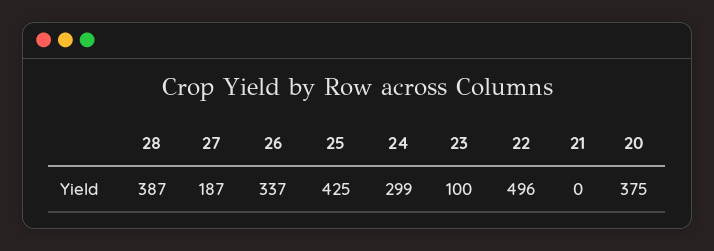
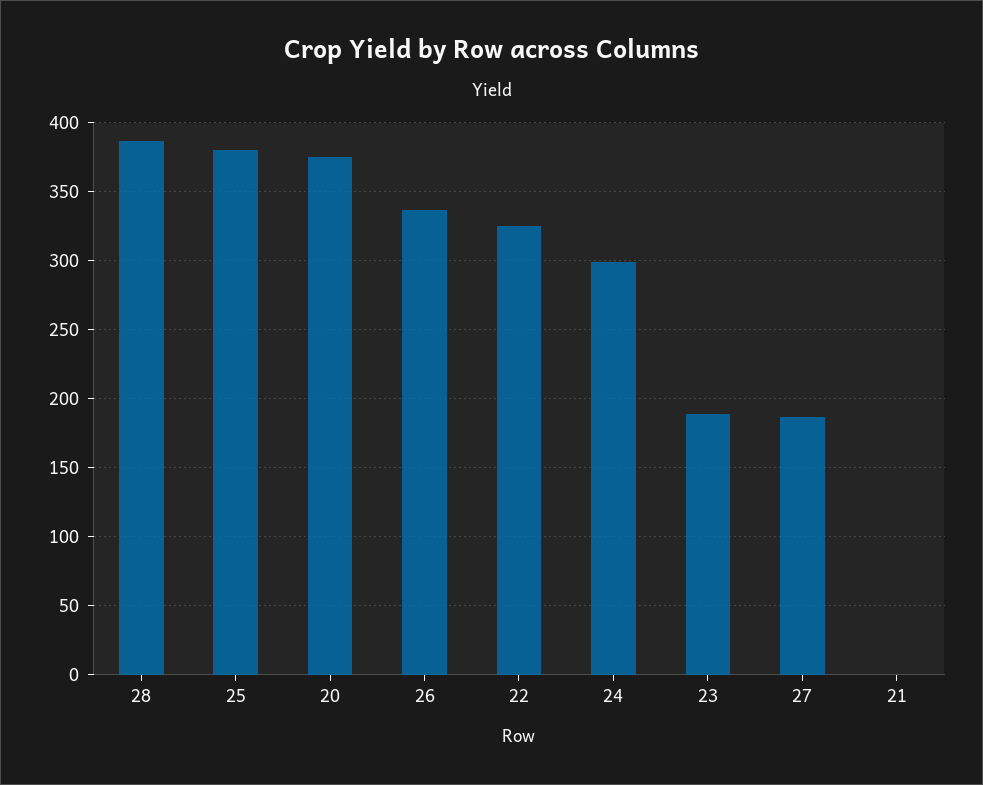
  {
    "28": 387,
    "27": 187,
    "26": 337,
-   "25": 425,
+   "25": 380,
    "24": 299,
-   "23": 100,
+   "23": 190,
-   "22": 496,
+   "22": 325,
    "21": 0,
    "20": 375
  }

